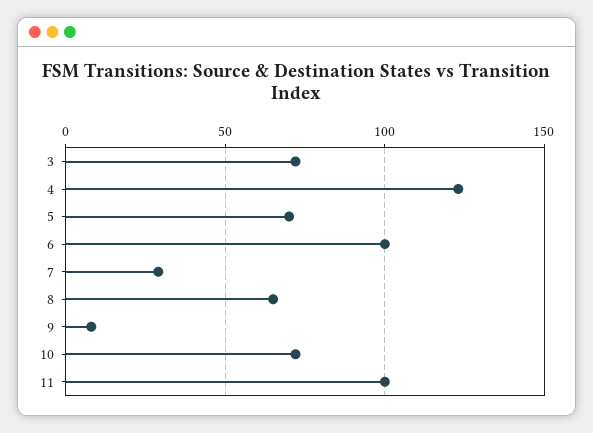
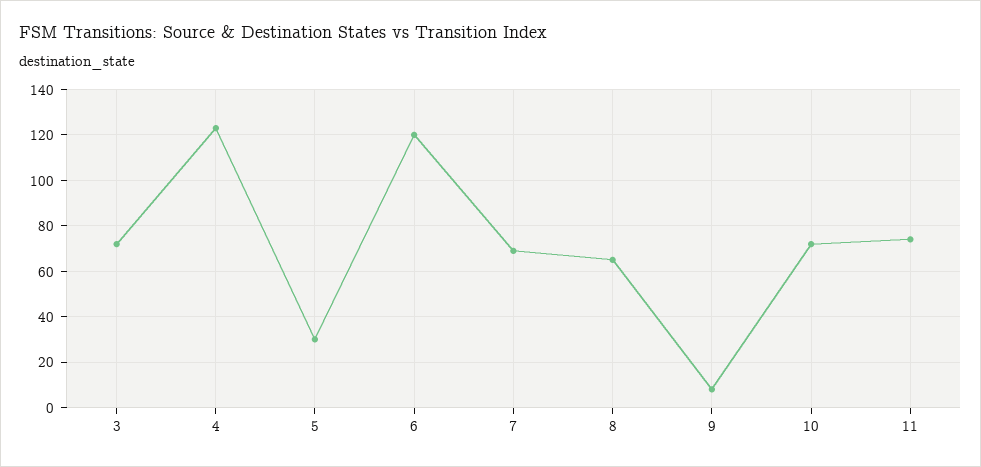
  {
    "3": 70,
    "4": 125,
-   "5": 70,
+   "5": 30,
-   "6": 100,
+   "6": 120,
-   "7": 30,
+   "7": 70,
    "8": 65,
    "9": 10,
    "10": 70,
-   "11": 100
+   "11": 75
  }

